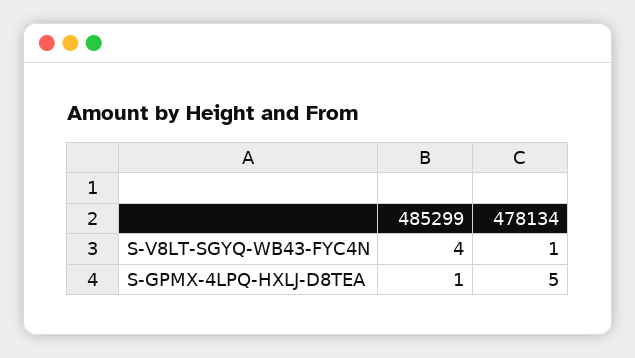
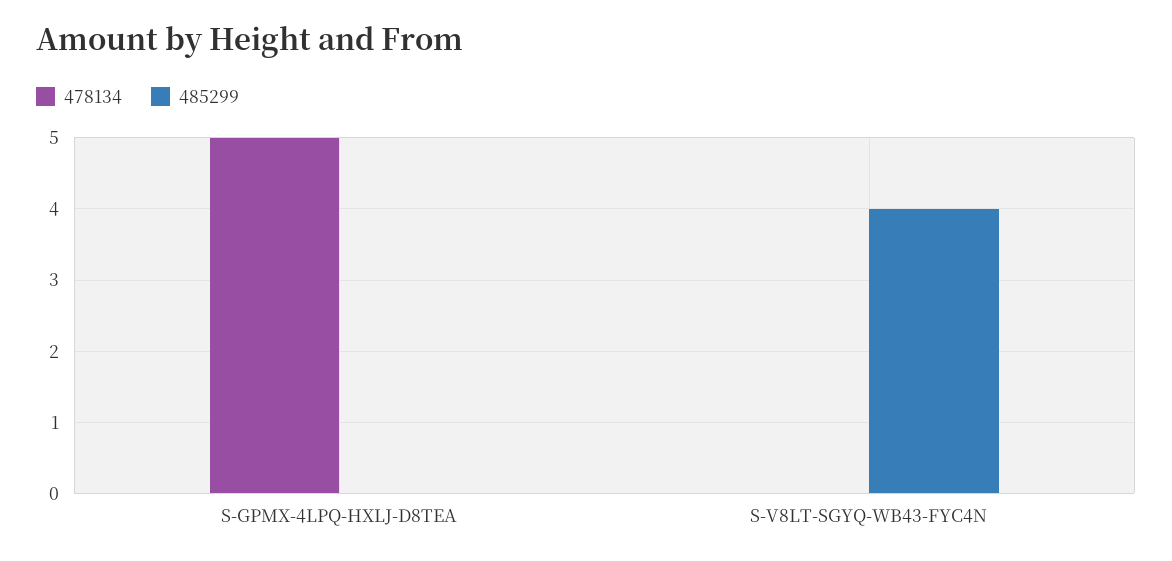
  {
    "485299": {
      "S-V8LT-SGYQ-WB43-FYC4N": 4,
-     "S-GPMX-4LPQ-HXLJ-D8TEA": 1
+     "S-GPMX-4LPQ-HXLJ-D8TEA": 0
    },
    "478134": {
-     "S-V8LT-SGYQ-WB43-FYC4N": 1,
+     "S-V8LT-SGYQ-WB43-FYC4N": 0,
      "S-GPMX-4LPQ-HXLJ-D8TEA": 5
    }
  }

